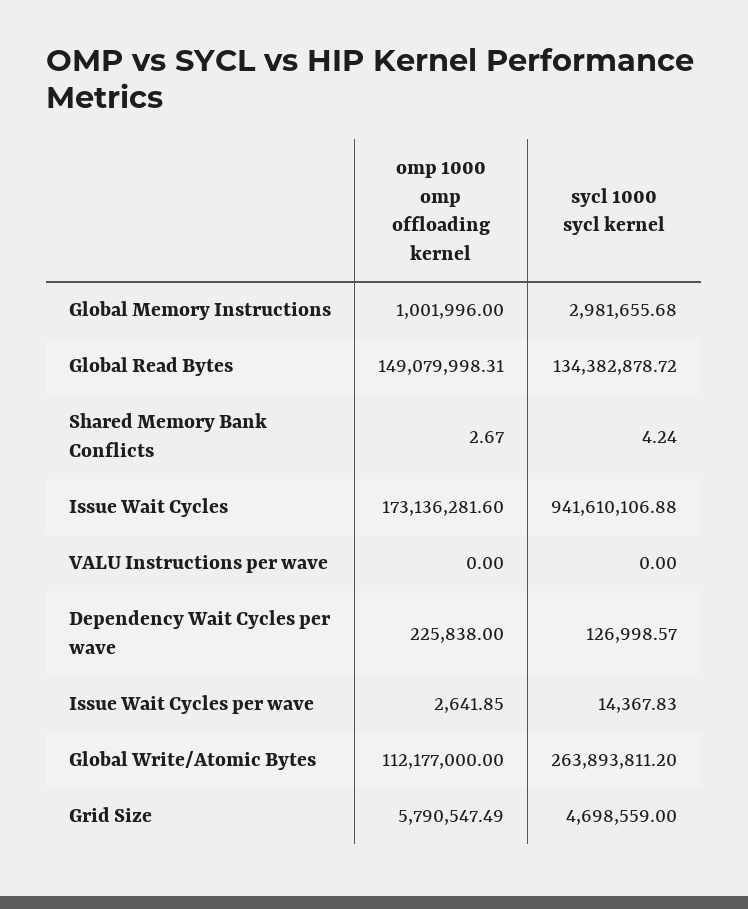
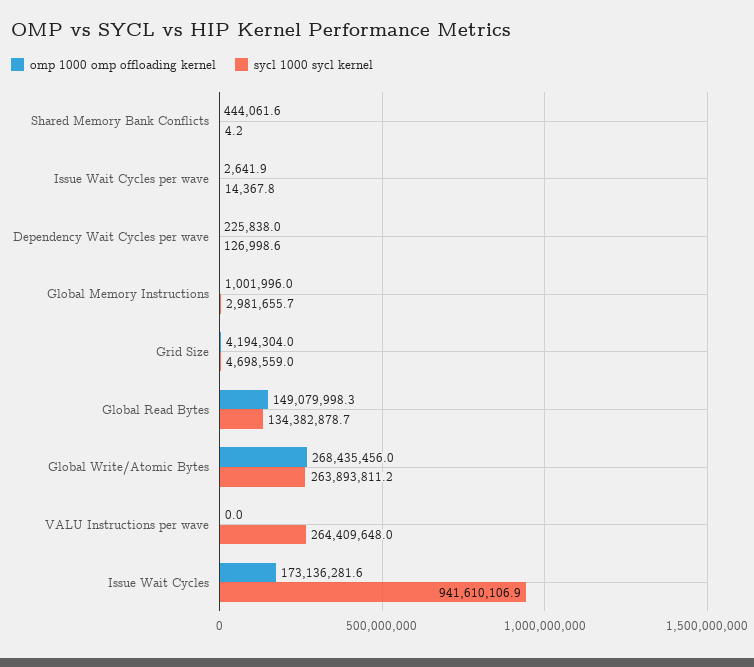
  {
    "omp 1000 omp offloading kernel": {
      "Global Memory Instructions": 1001996,
      "Global Read Bytes": 149079998.31,
-     "Shared Memory Bank Conflicts": 2.67,
+     "Shared Memory Bank Conflicts": 444061.6,
      "Issue Wait Cycles": 173136281.6,
      "VALU Instructions per wave": 0,
      "Dependency Wait Cycles per wave": 225838,
      "Issue Wait Cycles per wave": 2641.85,
-     "Global Write/Atomic Bytes": 112177000,
+     "Global Write/Atomic Bytes": 268435456,
-     "Grid Size": 5790547.49
+     "Grid Size": 4194304
    },
    "sycl 1000 sycl kernel": {
      "Global Memory Instructions": 2981655.68,
      "Global Read Bytes": 134382878.72,
      "Shared Memory Bank Conflicts": 4.24,
      "Issue Wait Cycles": 941610106.88,
-     "VALU Instructions per wave": 0,
+     "VALU Instructions per wave": 264409648,
      "Dependency Wait Cycles per wave": 126998.57,
      "Issue Wait Cycles per wave": 14367.83,
      "Global Write/Atomic Bytes": 263893811.2,
      "Grid Size": 4698559
    }
  }

